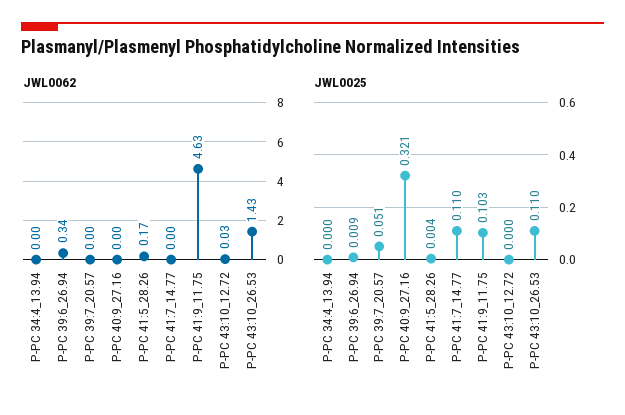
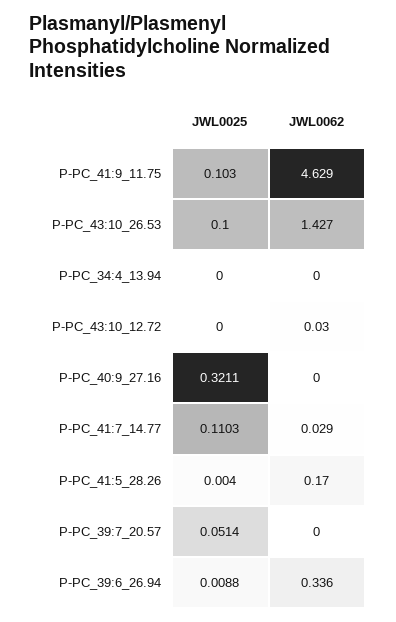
  {
    "JWL0062": {
      "P-PC 34:4_13.94": 0,
      "P-PC 39:6_26.94": 0.336,
      "P-PC 39:7_20.57": 0,
      "P-PC 40:9_27.16": 0,
      "P-PC 41:5_28.26": 0.17,
-     "P-PC 41:7_14.77": 0,
+     "P-PC 41:7_14.77": 0.029,
      "P-PC 41:9_11.75": 4.629,
      "P-PC 43:10_12.72": 0.03,
      "P-PC 43:10_26.53": 1.427
    },
    "JWL0025": {
      "P-PC 34:4_13.94": 0,
      "P-PC 39:6_26.94": 0.0088,
      "P-PC 39:7_20.57": 0.0514,
      "P-PC 40:9_27.16": 0.3211,
      "P-PC 41:5_28.26": 0.004,
      "P-PC 41:7_14.77": 0.1103,
      "P-PC 41:9_11.75": 0.103,
      "P-PC 43:10_12.72": 0,
-     "P-PC 43:10_26.53": 0.11
+     "P-PC 43:10_26.53": 0.1
    }
  }

